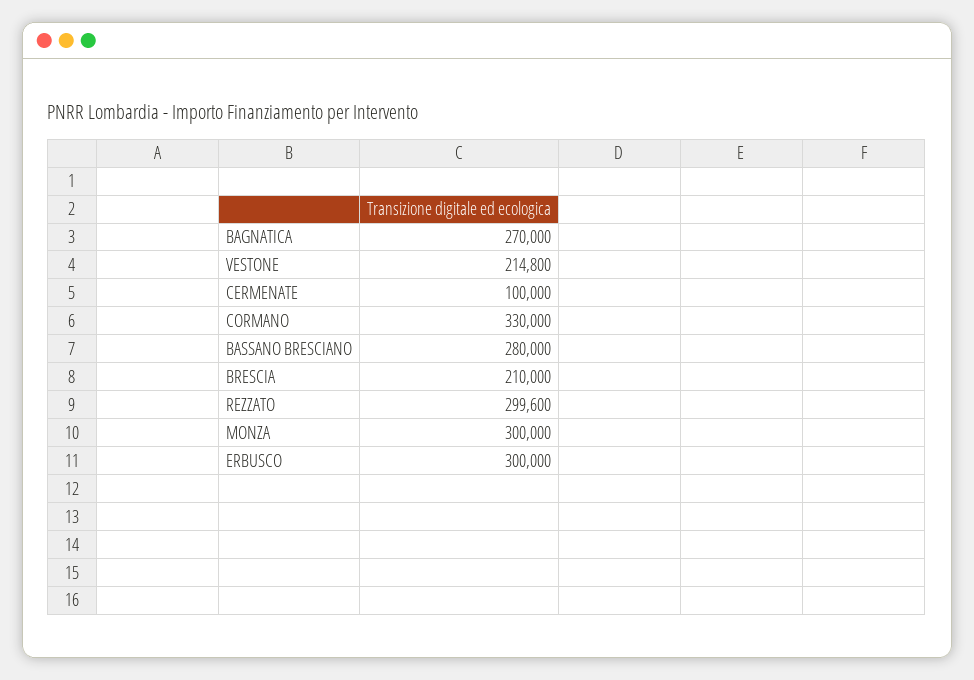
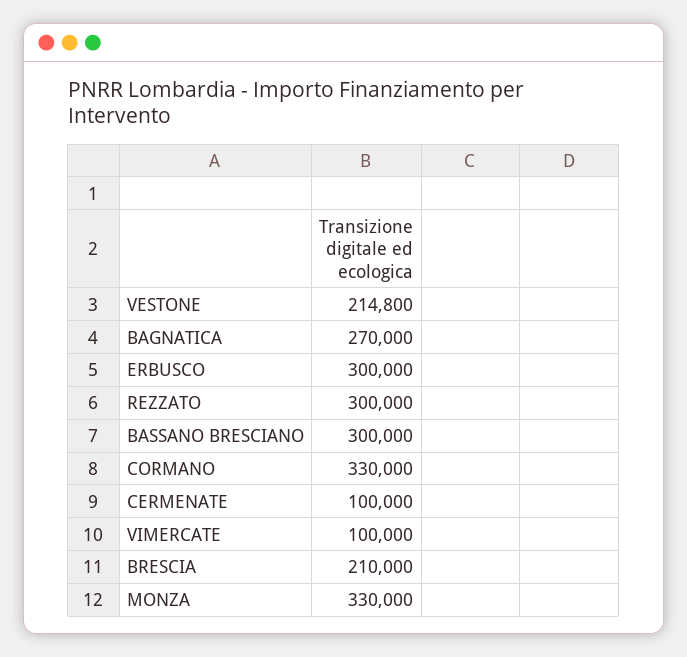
  {
    "BAGNATICA": 270000,
    "VESTONE": 214800,
    "CERMENATE": 100000,
    "CORMANO": 330000,
-   "BASSANO BRESCIANO": 280000,
+   "BASSANO BRESCIANO": 300000,
    "BRESCIA": 210000,
-   "REZZATO": 299600,
+   "REZZATO": 300000,
-   "MONZA": 300000,
+   "MONZA": 330000,
-   "ERBUSCO": 300000
+   "ERBUSCO": 300000,
+   "VIMERCATE": 100000
  }

